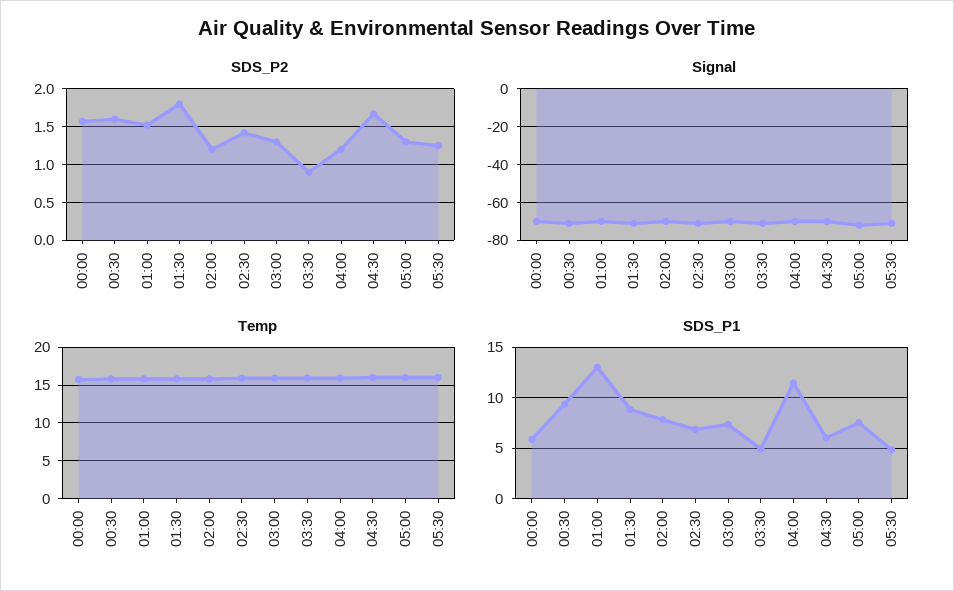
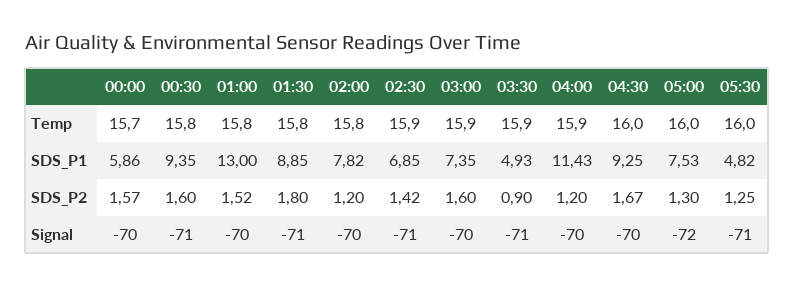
  {
    "SDS_P2": {
      "00:00": 1.57,
      "00:30": 1.6,
      "01:00": 1.52,
      "01:30": 1.8,
      "02:00": 1.2,
      "02:30": 1.42,
-     "03:00": 1.3,
+     "03:00": 1.6,
      "03:30": 0.9,
      "04:00": 1.2,
      "04:30": 1.67,
      "05:00": 1.3,
      "05:30": 1.25
    },
    "Signal": {
      "00:00": -70,
      "00:30": -71,
      "01:00": -70,
      "01:30": -71,
      "02:00": -70,
      "02:30": -71,
      "03:00": -70,
      "03:30": -71,
      "04:00": -70,
      "04:30": -70,
      "05:00": -72,
      "05:30": -71
    },
    "Temp": {
      "00:00": 15.7,
      "00:30": 15.8,
      "01:00": 15.8,
      "01:30": 15.8,
      "02:00": 15.8,
      "02:30": 15.9,
      "03:00": 15.9,
      "03:30": 15.9,
      "04:00": 15.9,
      "04:30": 16,
      "05:00": 16,
      "05:30": 16
    },
    "SDS_P1": {
      "00:00": 5.86,
      "00:30": 9.35,
      "01:00": 13,
      "01:30": 8.85,
      "02:00": 7.82,
      "02:30": 6.85,
      "03:00": 7.35,
      "03:30": 4.93,
      "04:00": 11.43,
-     "04:30": 6,
+     "04:30": 9.25,
      "05:00": 7.53,
      "05:30": 4.82
    }
  }

